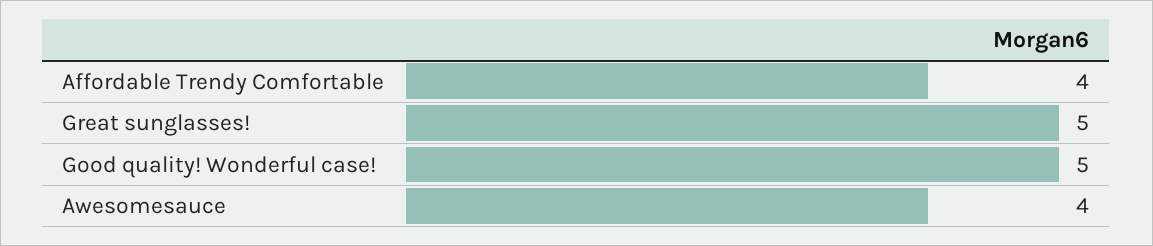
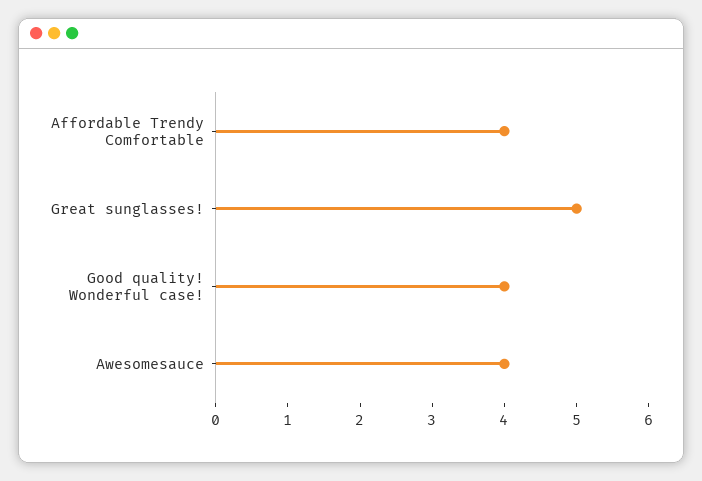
  {
    "Affordable Trendy Comfortable": 4,
    "Great sunglasses!": 5,
-   "Good quality! Wonderful case!": 5,
+   "Good quality! Wonderful case!": 4,
    "Awesomesauce": 4
  }

